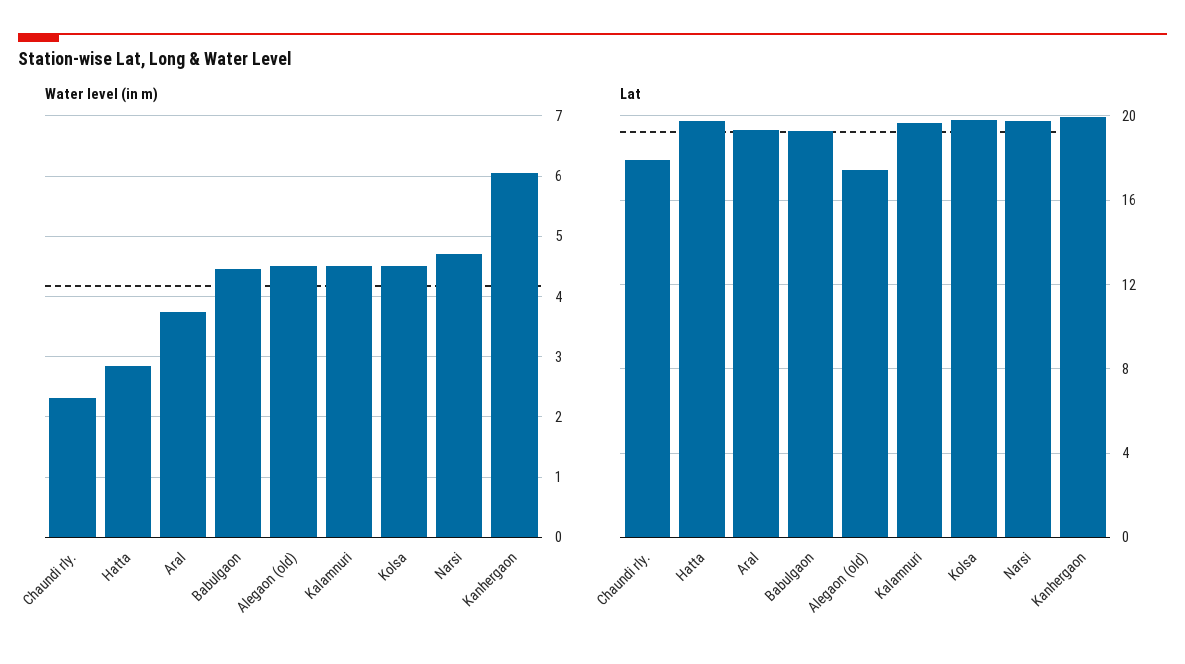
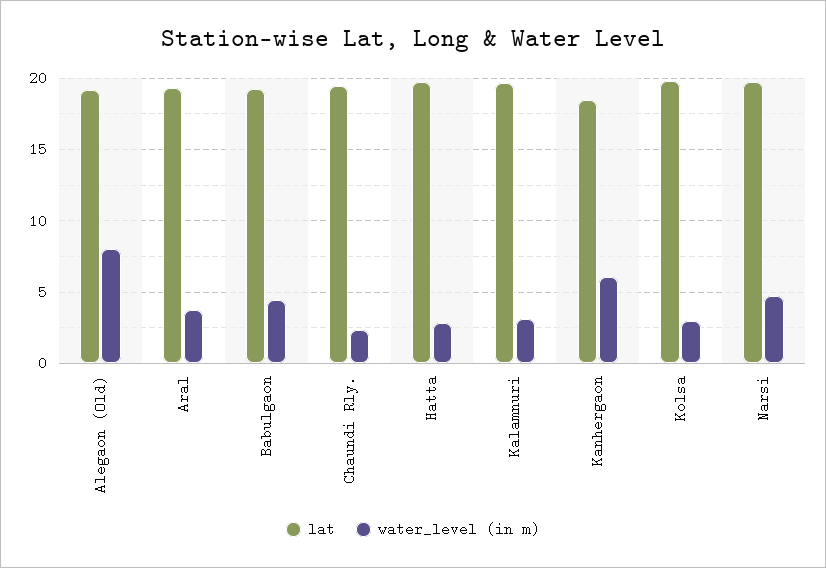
  {
    "Water level (in m)": {
      "Chaundi rly.": 2.3,
      "Hatta": 2.9,
      "Aral": 3.8,
      "Babulgaon": 4.5,
-     "Alegaon (old)": 4.5,
+     "Alegaon (old)": 8,
-     "Kalamnuri": 4.5,
+     "Kalamnuri": 3,
-     "Kolsa": 4.5,
+     "Kolsa": 3,
      "Narsi": 4.7,
      "Kanhergaon": 6.1
    },
    "Lat": {
-     "Chaundi rly.": 18,
+     "Chaundi rly.": 19.5,
      "Hatta": 20,
      "Aral": 19.5,
      "Babulgaon": 19.5,
-     "Alegaon (old)": 17.5,
+     "Alegaon (old)": 19,
      "Kalamnuri": 19.5,
      "Kolsa": 20,
      "Narsi": 20,
-     "Kanhergaon": 20
+     "Kanhergaon": 18.5
    }
  }

